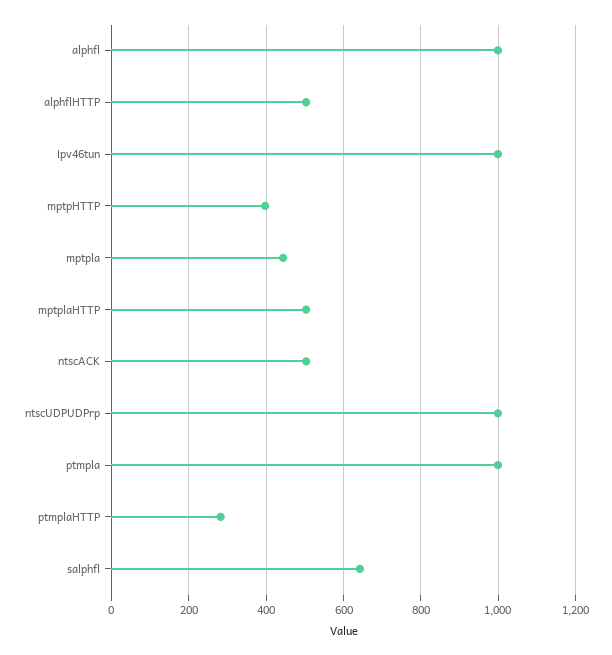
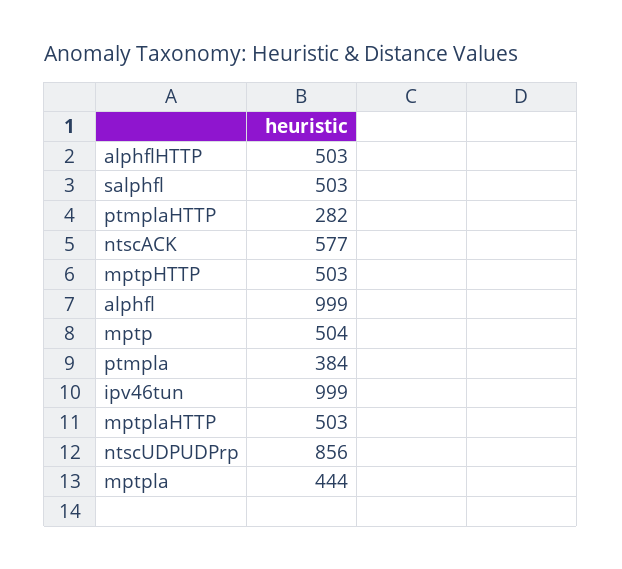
  {
    "alphfl": 999,
    "alphflHTTP": 503,
    "ipv46tun": 999,
-   "mptpHTTP": 400,
+   "mptpHTTP": 503,
    "mptpla": 444,
    "mptplaHTTP": 503,
-   "ntscACK": 500,
+   "ntscACK": 577,
-   "ntscUDPUDPrp": 1000,
+   "ntscUDPUDPrp": 856,
-   "ptmpla": 1000,
+   "ptmpla": 384,
    "ptmplaHTTP": 282,
-   "salphfl": 640
+   "salphfl": 503,
+   "mptp": 504
  }

